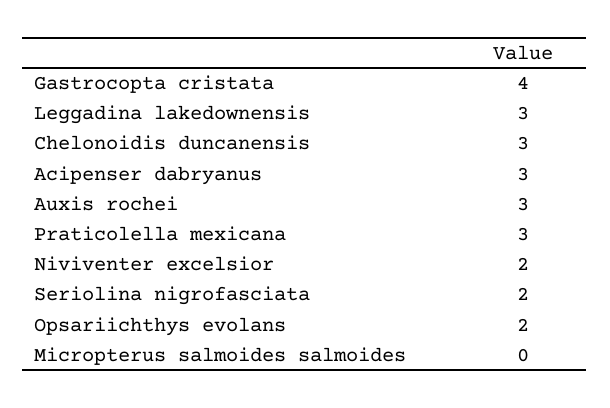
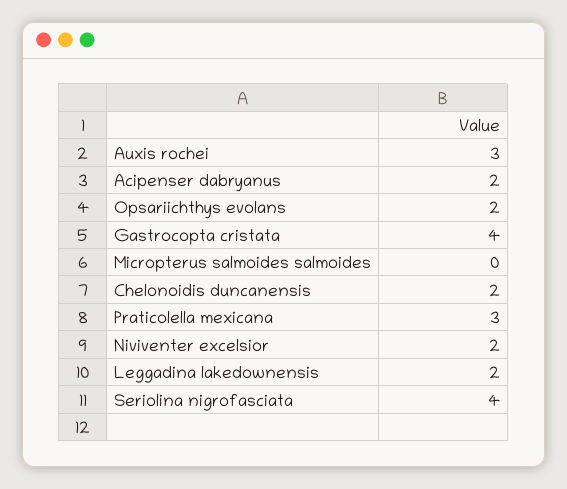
  {
    "Gastrocopta cristata": 4,
-   "Leggadina lakedownensis": 3,
+   "Leggadina lakedownensis": 2,
-   "Chelonoidis duncanensis": 3,
+   "Chelonoidis duncanensis": 2,
-   "Acipenser dabryanus": 3,
+   "Acipenser dabryanus": 2,
    "Auxis rochei": 3,
    "Praticolella mexicana": 3,
    "Niviventer excelsior": 2,
-   "Seriolina nigrofasciata": 2,
+   "Seriolina nigrofasciata": 4,
    "Opsariichthys evolans": 2,
    "Micropterus salmoides salmoides": 0
  }

